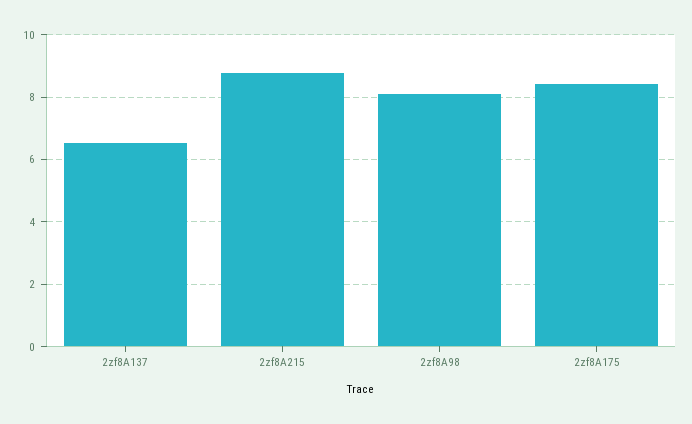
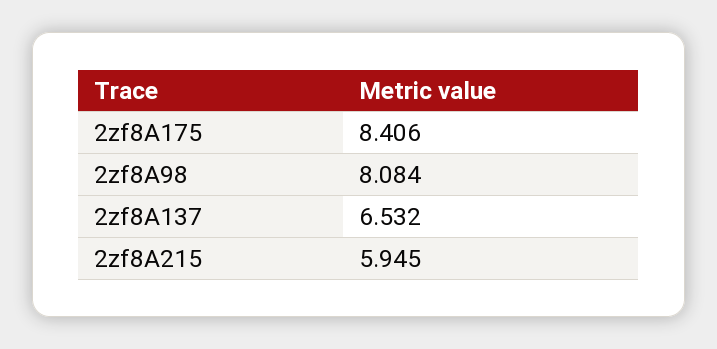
  {
    "2zf8A137": 6.532,
-   "2zf8A215": 8.8,
+   "2zf8A215": 5.945,
    "2zf8A98": 8.084,
    "2zf8A175": 8.406
  }

